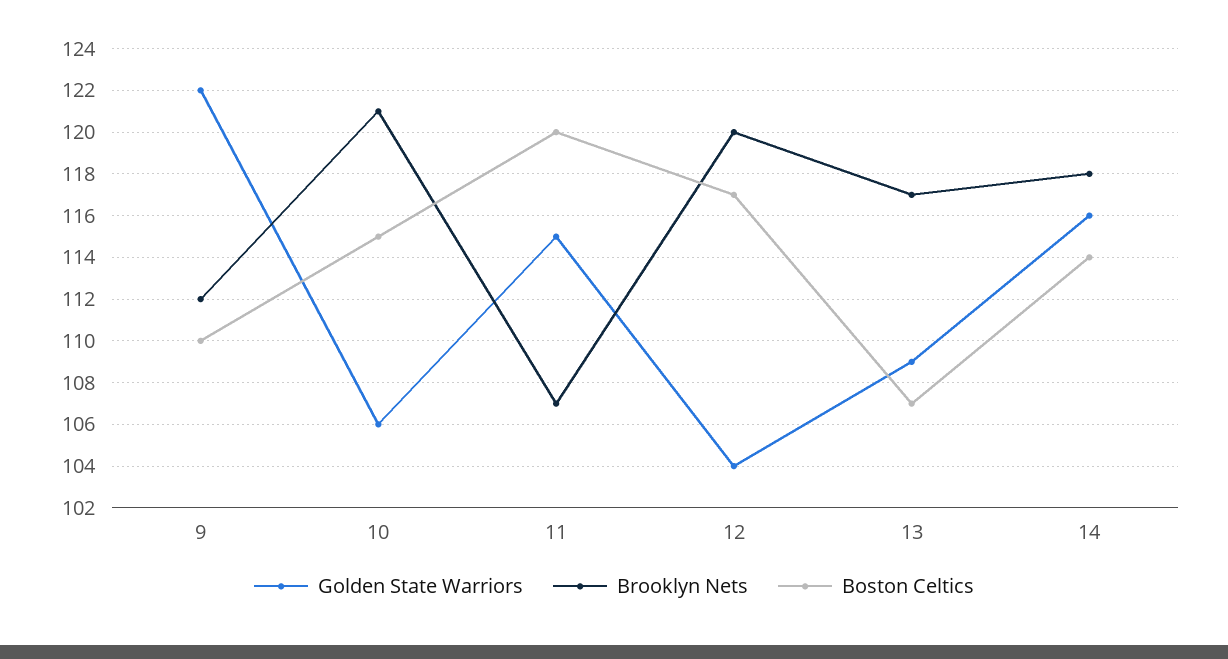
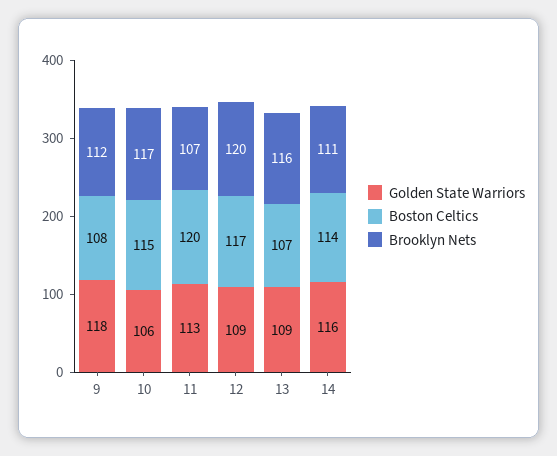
  {
    "Golden State Warriors": {
-     "9": 122,
+     "9": 118,
      "10": 106,
-     "11": 115,
+     "11": 113,
-     "12": 104,
+     "12": 109,
      "13": 109,
      "14": 116
    },
    "Brooklyn Nets": {
      "9": 112,
-     "10": 121,
+     "10": 117,
      "11": 107,
      "12": 120,
-     "13": 117,
+     "13": 116,
-     "14": 118
+     "14": 111
    },
    "Boston Celtics": {
-     "9": 110,
+     "9": 108,
      "10": 115,
      "11": 120,
      "12": 117,
      "13": 107,
      "14": 114
    }
  }

